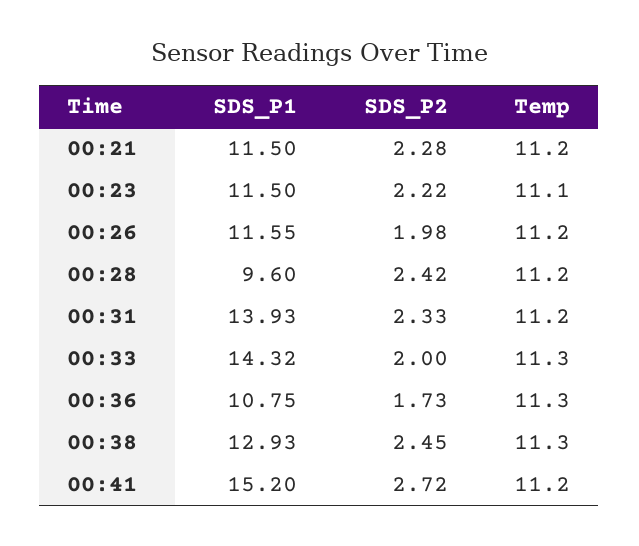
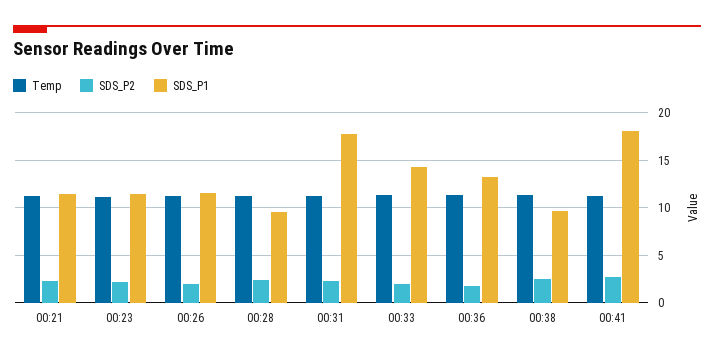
  {
    "SDS_P1": {
      "00:21": 11.5,
      "00:23": 11.5,
      "00:26": 11.55,
      "00:28": 9.6,
-     "00:31": 13.93,
+     "00:31": 18,
      "00:33": 14.32,
-     "00:36": 10.75,
+     "00:36": 13,
-     "00:38": 12.93,
+     "00:38": 10,
-     "00:41": 15.2
+     "00:41": 18
    },
    "SDS_P2": {
      "00:21": 2.28,
      "00:23": 2.22,
      "00:26": 1.98,
      "00:28": 2.42,
      "00:31": 2.33,
      "00:33": 2,
      "00:36": 1.73,
      "00:38": 2.45,
      "00:41": 2.72
    },
    "Temp": {
      "00:21": 11.2,
      "00:23": 11.1,
      "00:26": 11.2,
      "00:28": 11.2,
      "00:31": 11.2,
      "00:33": 11.3,
      "00:36": 11.3,
      "00:38": 11.3,
      "00:41": 11.2
    }
  }

